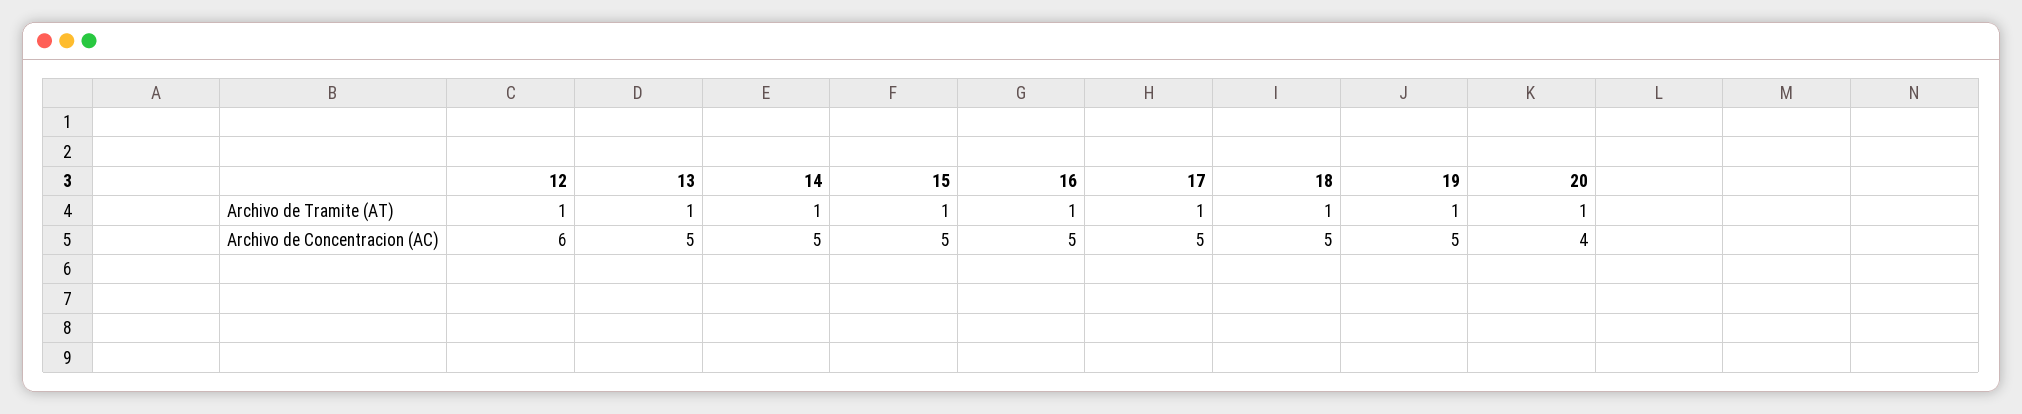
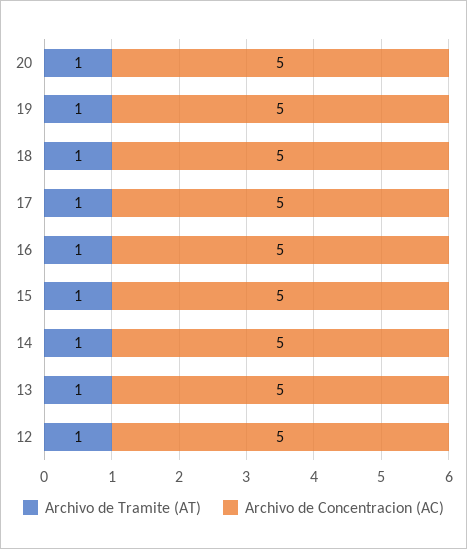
  {
    "Archivo de Tramite (AT)": {
      "12": 1,
      "13": 1,
      "14": 1,
      "15": 1,
      "16": 1,
      "17": 1,
      "18": 1,
      "19": 1,
      "20": 1
    },
    "Archivo de Concentracion (AC)": {
-     "12": 6,
+     "12": 5,
      "13": 5,
      "14": 5,
      "15": 5,
      "16": 5,
      "17": 5,
      "18": 5,
      "19": 5,
-     "20": 4
+     "20": 5
    }
  }

